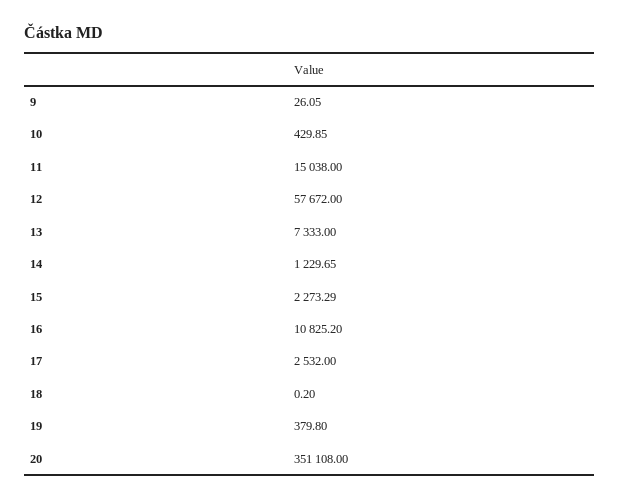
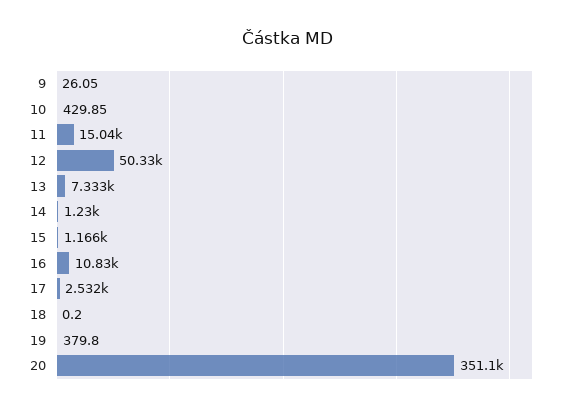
  {
    "9": 26.05,
    "10": 429.85,
    "11": 15038,
-   "12": 57672,
+   "12": 50330,
    "13": 7333,
    "14": 1229.65,
-   "15": 2273.29,
+   "15": 1166,
    "16": 10825.2,
    "17": 2532,
    "18": 0.2,
    "19": 379.8,
    "20": 351108
  }

